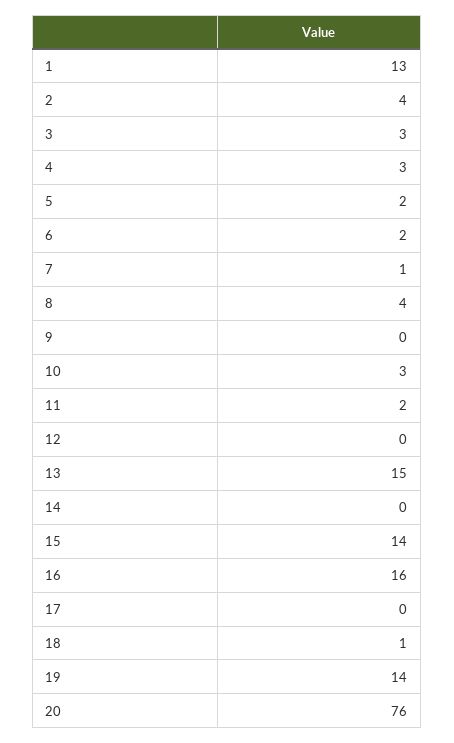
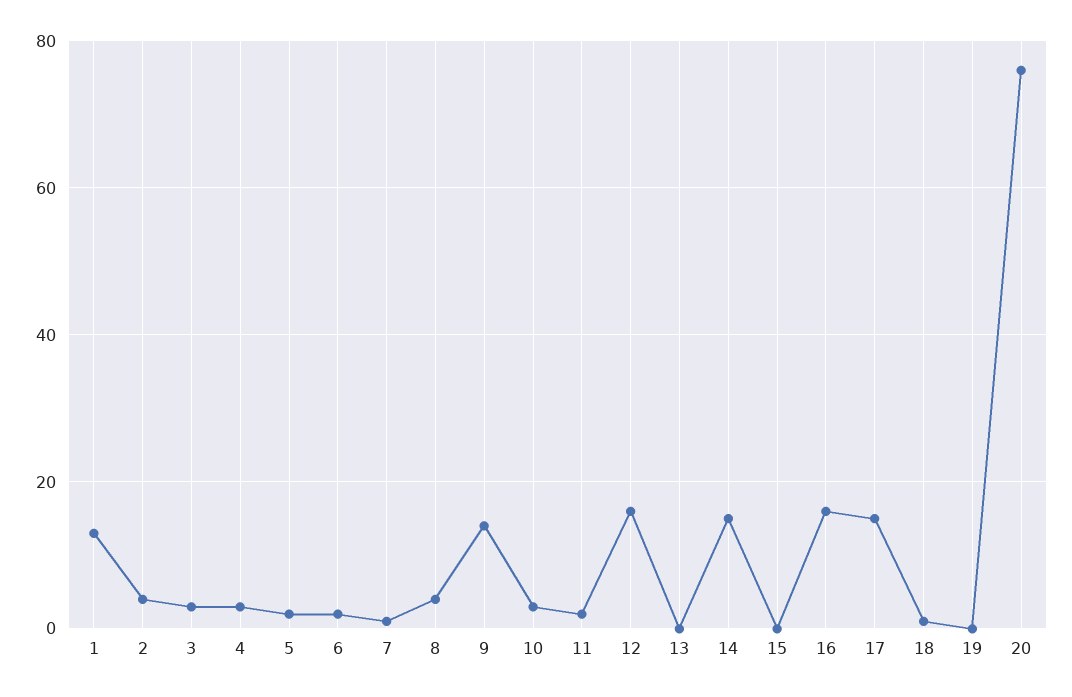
  {
    "1": 13,
    "2": 4,
    "3": 3,
    "4": 3,
    "5": 2,
    "6": 2,
    "7": 1,
    "8": 4,
-   "9": 0,
+   "9": 15,
    "10": 3,
    "11": 2,
-   "12": 0,
+   "12": 15,
-   "13": 15,
+   "13": 0,
-   "14": 0,
+   "14": 15,
-   "15": 14,
+   "15": 0,
    "16": 16,
-   "17": 0,
+   "17": 15,
    "18": 1,
-   "19": 14,
+   "19": 0,
    "20": 76
  }

